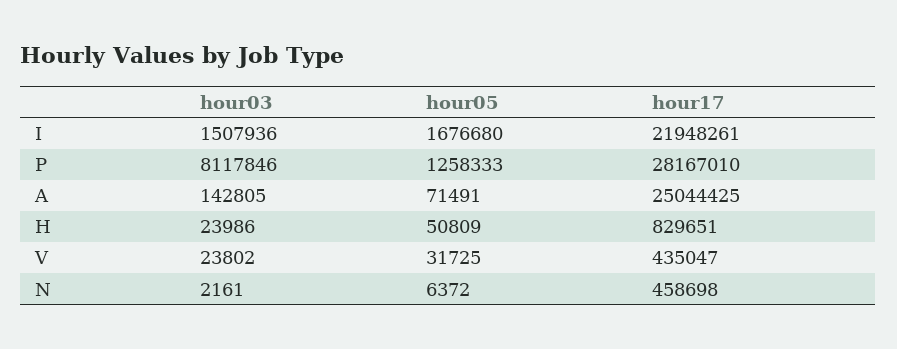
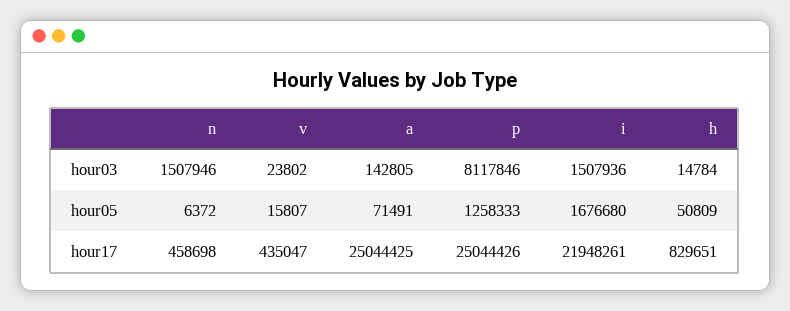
  {
    "hour03": {
      "I": 1507936,
      "P": 8117846,
      "A": 142805,
-     "H": 23986,
+     "H": 14784,
      "V": 23802,
-     "N": 2161
+     "N": 1507946
    },
    "hour05": {
      "I": 1676680,
      "P": 1258333,
      "A": 71491,
      "H": 50809,
-     "V": 31725,
+     "V": 15807,
      "N": 6372
    },
    "hour17": {
      "I": 21948261,
-     "P": 28167010,
+     "P": 25044426,
      "A": 25044425,
      "H": 829651,
      "V": 435047,
      "N": 458698
    }
  }

